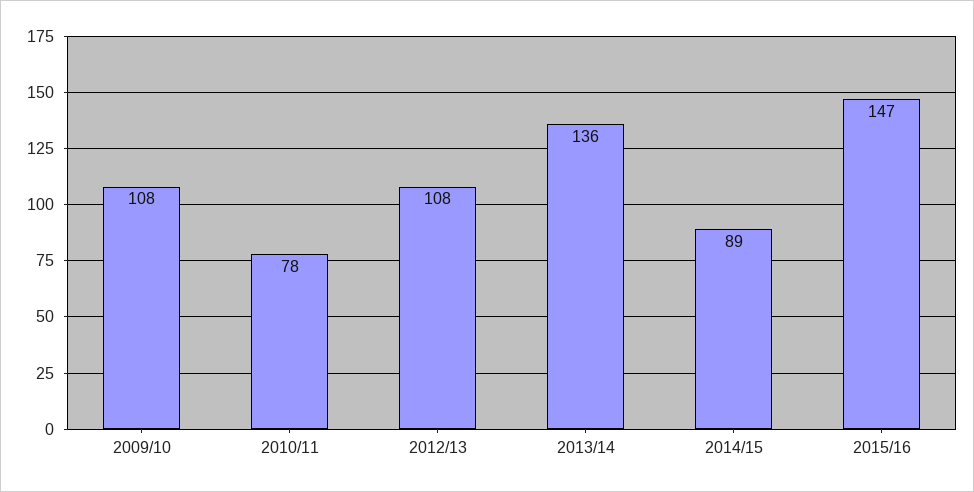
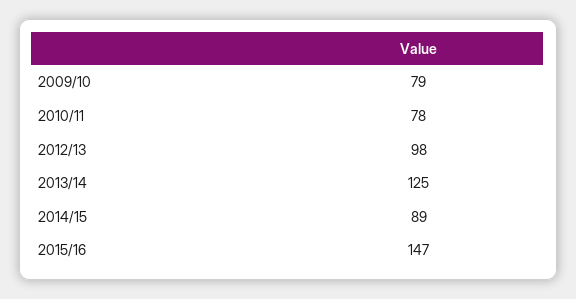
  {
-   "2009/10": 108,
+   "2009/10": 79,
    "2010/11": 78,
-   "2012/13": 108,
+   "2012/13": 98,
-   "2013/14": 136,
+   "2013/14": 125,
    "2014/15": 89,
    "2015/16": 147
  }

